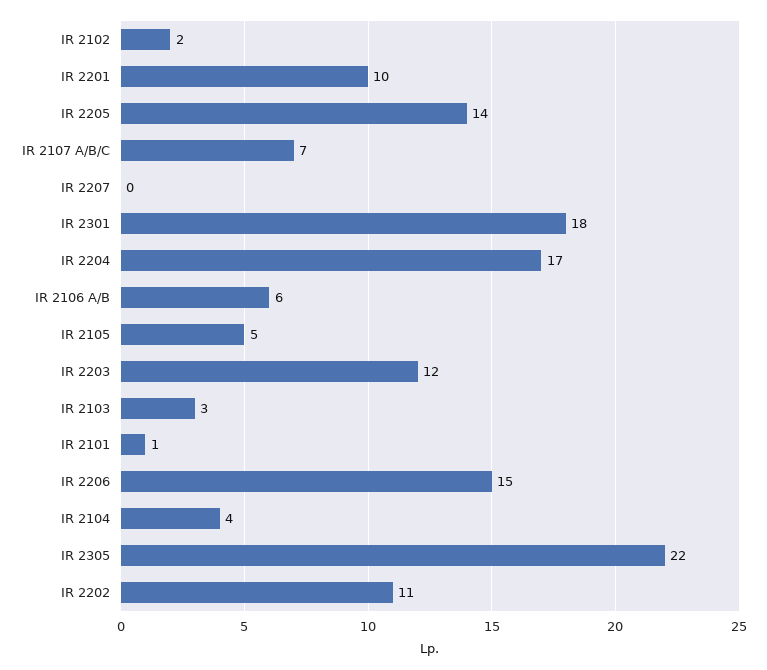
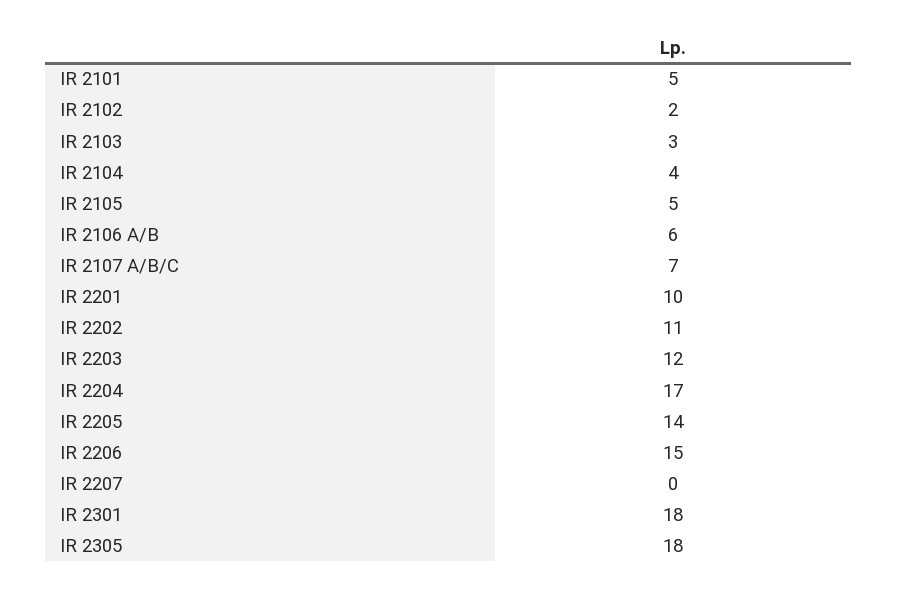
  {
    "IR 2102": 2,
    "IR 2201": 10,
    "IR 2205": 14,
    "IR 2107 A/B/C": 7,
    "IR 2207": 0,
    "IR 2301": 18,
    "IR 2204": 17,
    "IR 2106 A/B": 6,
    "IR 2105": 5,
    "IR 2203": 12,
    "IR 2103": 3,
-   "IR 2101": 1,
+   "IR 2101": 5,
    "IR 2206": 15,
    "IR 2104": 4,
-   "IR 2305": 22,
+   "IR 2305": 18,
    "IR 2202": 11
  }

